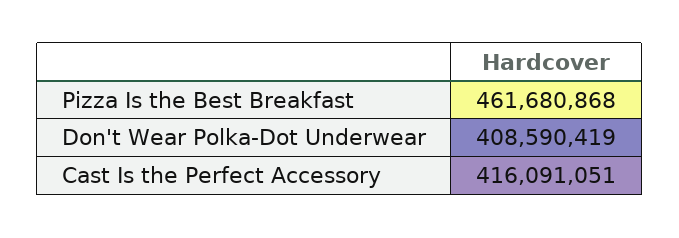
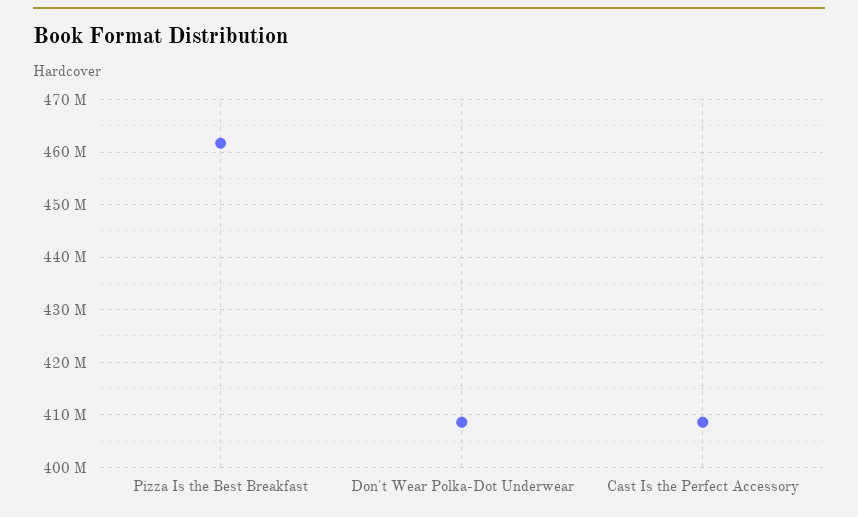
  {
    "Pizza Is the Best Breakfast": 461680868,
    "Don't Wear Polka-Dot Underwear": 408590419,
-   "Cast Is the Perfect Accessory": 416091051
+   "Cast Is the Perfect Accessory": 408000000
  }

